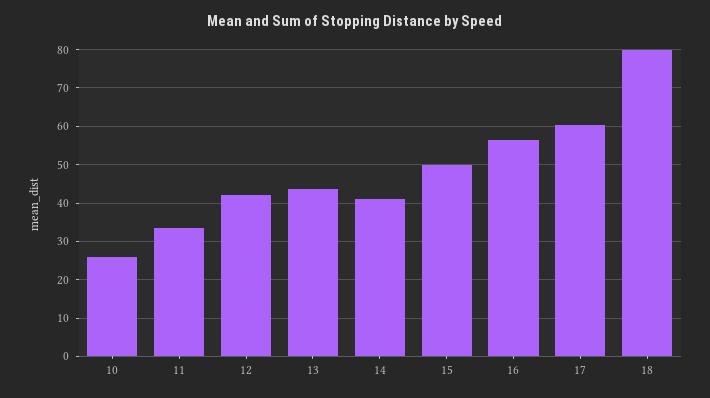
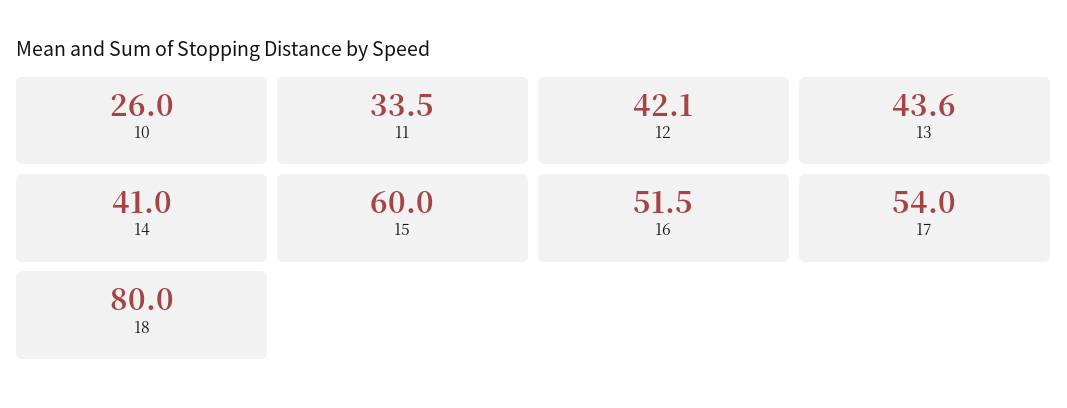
  {
    "10": 26,
    "11": 33.5,
    "12": 42.1,
    "13": 43.6,
    "14": 41,
-   "15": 50,
+   "15": 60,
-   "16": 56,
+   "16": 51.5,
-   "17": 60,
+   "17": 54,
    "18": 80
  }

